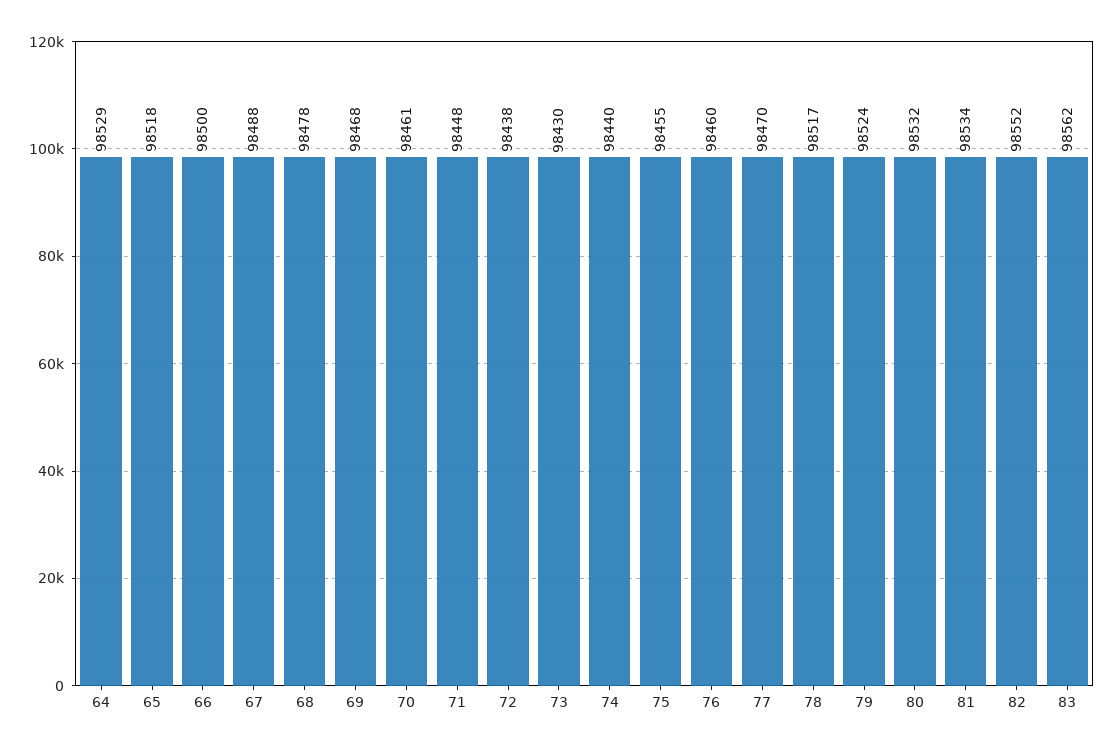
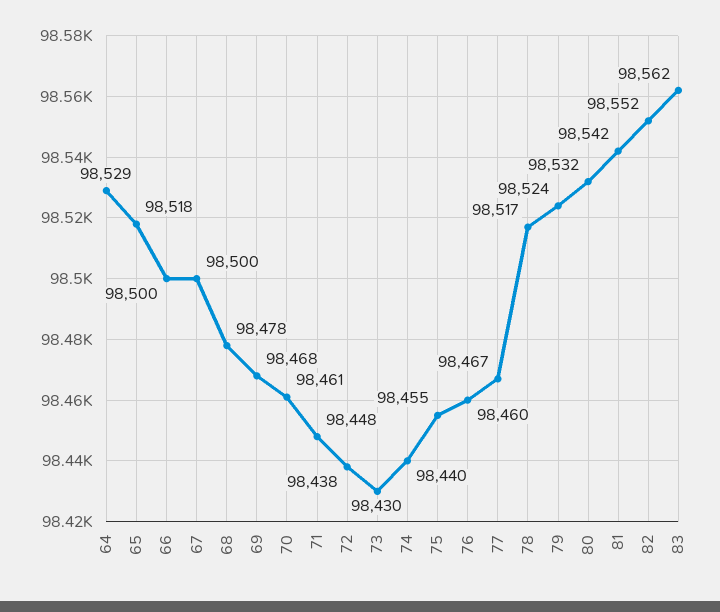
  {
    "64": 98529,
    "65": 98518,
    "66": 98500,
-   "67": 98488,
+   "67": 98500,
    "68": 98478,
    "69": 98468,
    "70": 98461,
    "71": 98448,
    "72": 98438,
    "73": 98430,
    "74": 98440,
    "75": 98455,
    "76": 98460,
-   "77": 98470,
+   "77": 98467,
    "78": 98517,
    "79": 98524,
    "80": 98532,
-   "81": 98534,
+   "81": 98542,
    "82": 98552,
    "83": 98562
  }

